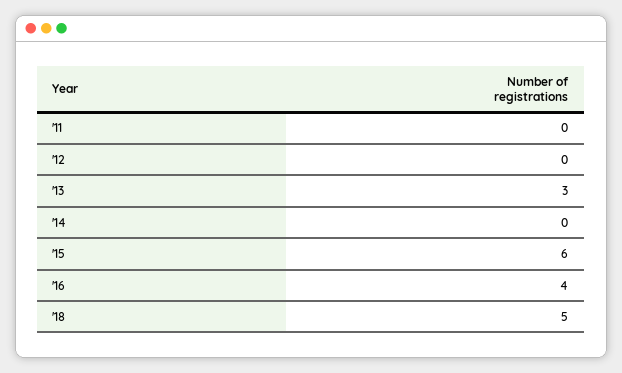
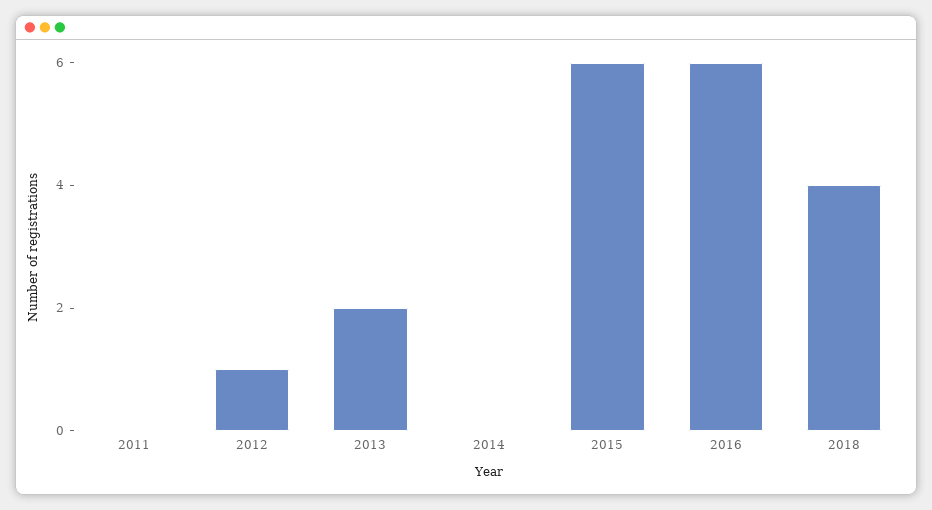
  {
    "'11": 0,
-   "'12": 0,
+   "'12": 1,
-   "'13": 3,
+   "'13": 2,
    "'14": 0,
    "'15": 6,
-   "'16": 4,
+   "'16": 6,
-   "'18": 5
+   "'18": 4
  }

